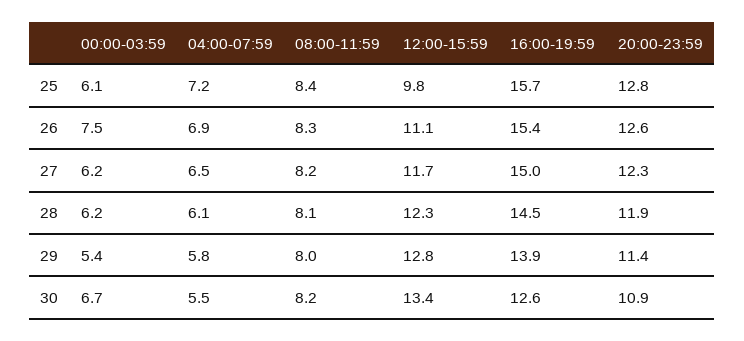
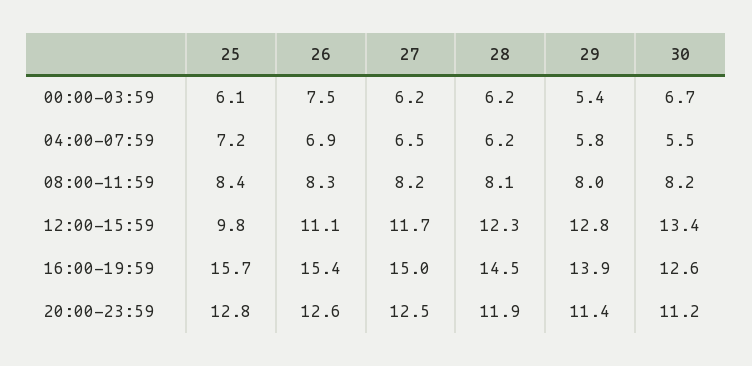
  {
    "00:00-03:59": {
      "25": 6.1,
      "26": 7.5,
      "27": 6.2,
      "28": 6.2,
      "29": 5.4,
      "30": 6.7
    },
    "04:00-07:59": {
      "25": 7.2,
      "26": 6.9,
      "27": 6.5,
-     "28": 6.1,
+     "28": 6.2,
      "29": 5.8,
      "30": 5.5
    },
    "08:00-11:59": {
      "25": 8.4,
      "26": 8.3,
      "27": 8.2,
      "28": 8.1,
      "29": 8,
      "30": 8.2
    },
    "12:00-15:59": {
      "25": 9.8,
      "26": 11.1,
      "27": 11.7,
      "28": 12.3,
      "29": 12.8,
      "30": 13.4
    },
    "16:00-19:59": {
      "25": 15.7,
      "26": 15.4,
      "27": 15,
      "28": 14.5,
      "29": 13.9,
      "30": 12.6
    },
    "20:00-23:59": {
      "25": 12.8,
      "26": 12.6,
-     "27": 12.3,
+     "27": 12.5,
      "28": 11.9,
      "29": 11.4,
-     "30": 10.9
+     "30": 11.2
    }
  }

